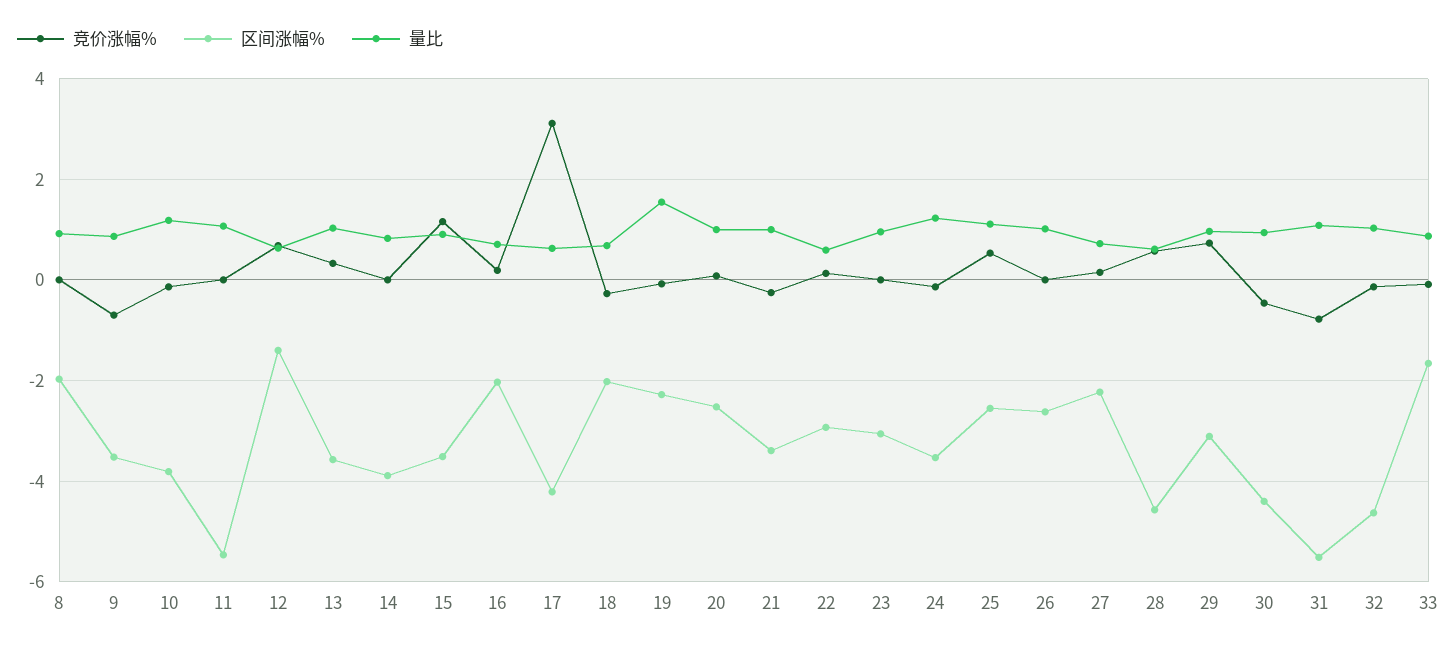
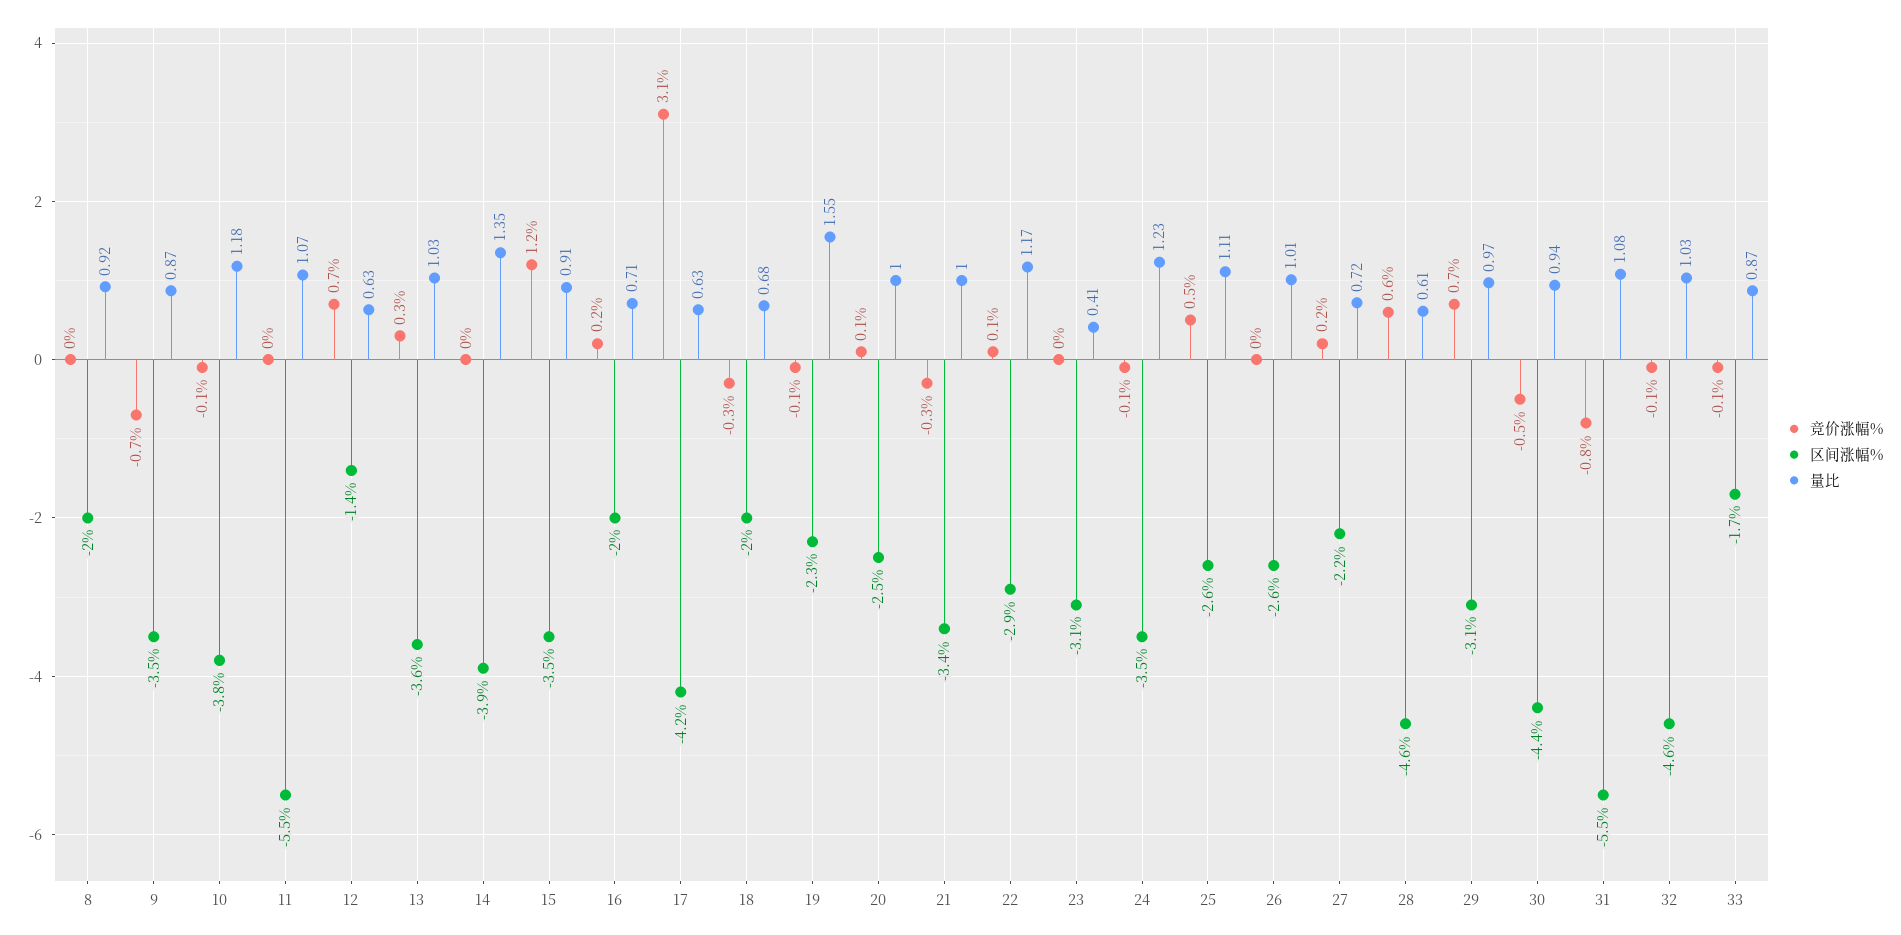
  {
    "竞价涨幅%": {
      "8": 0,
      "9": -0.7,
      "10": -0.1,
      "11": 0,
      "12": 0.7,
      "13": 0.3,
      "14": 0,
      "15": 1.2,
      "16": 0.2,
      "17": 3.1,
      "18": -0.3,
      "19": -0.1,
      "20": 0.1,
      "21": -0.3,
      "22": 0.1,
      "23": 0,
      "24": -0.1,
      "25": 0.5,
      "26": 0,
      "27": 0.2,
      "28": 0.6,
      "29": 0.7,
      "30": -0.5,
      "31": -0.8,
      "32": -0.1,
      "33": -0.1
    },
    "区间涨幅%": {
      "8": -2,
      "9": -3.5,
      "10": -3.8,
      "11": -5.5,
      "12": -1.4,
      "13": -3.6,
      "14": -3.9,
      "15": -3.5,
      "16": -2,
      "17": -4.2,
      "18": -2,
      "19": -2.3,
      "20": -2.5,
      "21": -3.4,
      "22": -2.9,
      "23": -3.1,
      "24": -3.5,
      "25": -2.6,
      "26": -2.6,
      "27": -2.2,
      "28": -4.6,
      "29": -3.1,
      "30": -4.4,
      "31": -5.5,
      "32": -4.6,
      "33": -1.7
    },
    "量比": {
      "8": 0.92,
      "9": 0.87,
      "10": 1.18,
      "11": 1.07,
      "12": 0.63,
      "13": 1.03,
-     "14": 0.8,
+     "14": 1.35,
      "15": 0.91,
      "16": 0.71,
      "17": 0.63,
      "18": 0.68,
      "19": 1.55,
      "20": 1,
      "21": 1,
-     "22": 0.6,
+     "22": 1.17,
-     "23": 1,
+     "23": 0.41,
      "24": 1.23,
      "25": 1.11,
      "26": 1.01,
      "27": 0.72,
      "28": 0.61,
      "29": 0.97,
      "30": 0.94,
      "31": 1.08,
      "32": 1.03,
      "33": 0.87
    }
  }

